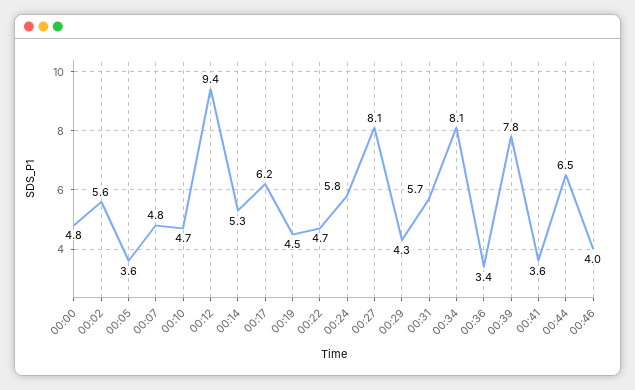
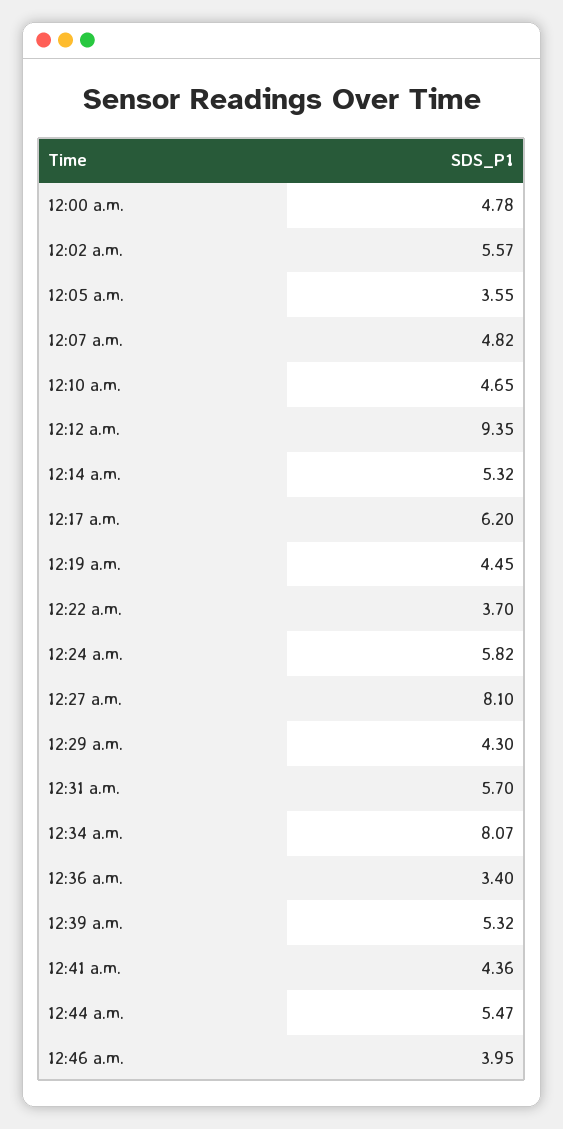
  {
    "00:00": 4.78,
    "00:02": 5.57,
    "00:05": 3.55,
    "00:07": 4.82,
    "00:10": 4.65,
    "00:12": 9.35,
    "00:14": 5.32,
    "00:17": 6.2,
    "00:19": 4.45,
-   "00:22": 4.7,
+   "00:22": 3.7,
    "00:24": 5.82,
    "00:27": 8.1,
    "00:29": 4.3,
    "00:31": 5.7,
    "00:34": 8.07,
    "00:36": 3.4,
-   "00:39": 7.8,
+   "00:39": 5.32,
-   "00:41": 3.6,
+   "00:41": 4.36,
-   "00:44": 6.5,
+   "00:44": 5.47,
    "00:46": 3.95
  }

